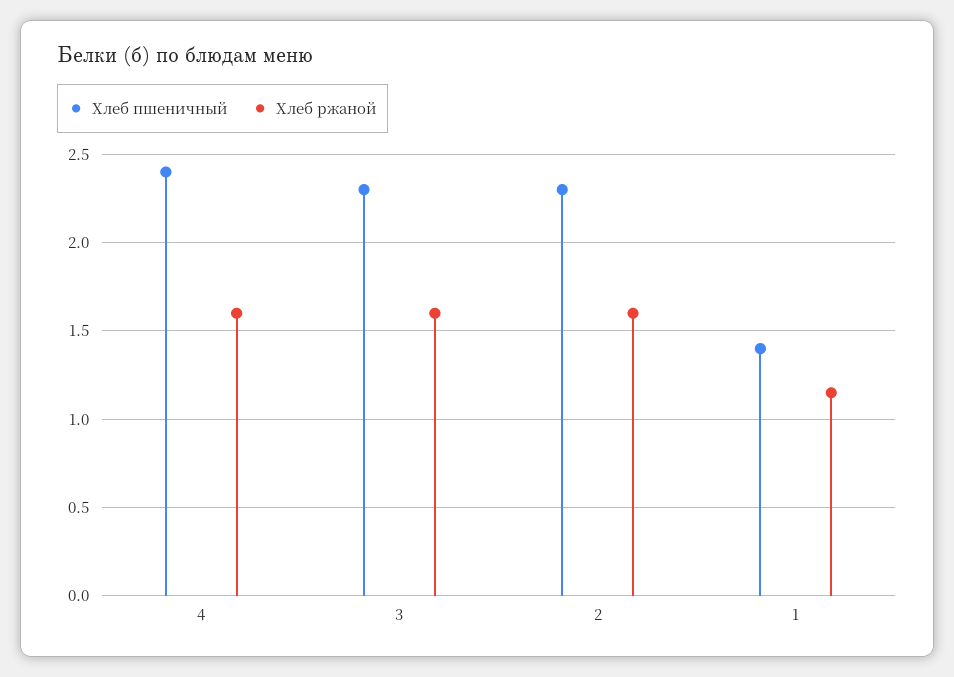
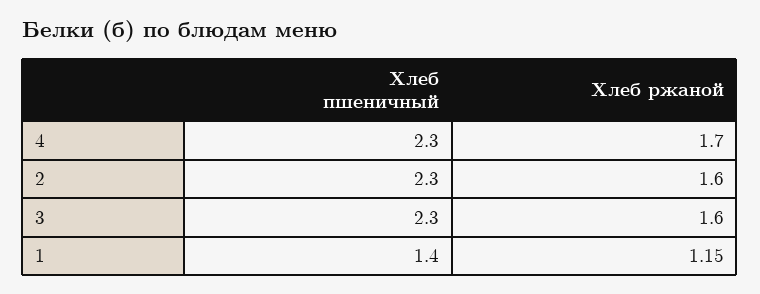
  {
    "Хлеб пшеничный": {
-     "4": 2.4,
+     "4": 2.3,
      "3": 2.3,
      "2": 2.3,
      "1": 1.4
    },
    "Хлеб ржаной": {
-     "4": 1.6,
+     "4": 1.7,
      "3": 1.6,
      "2": 1.6,
      "1": 1.15
    }
  }

